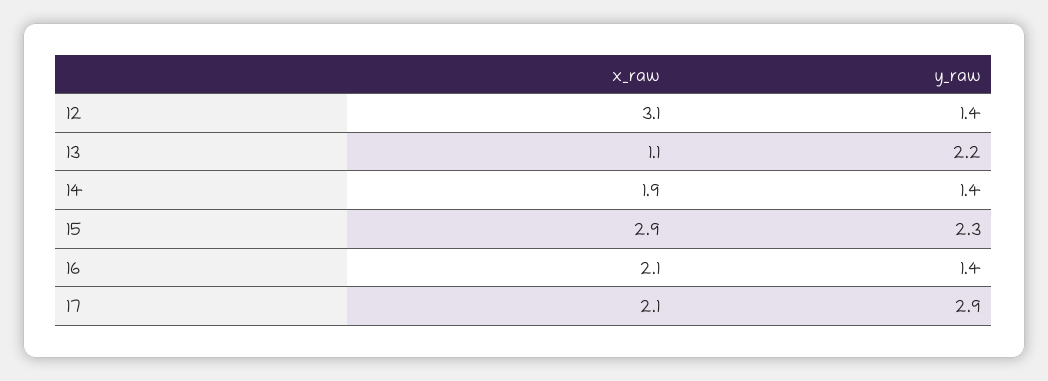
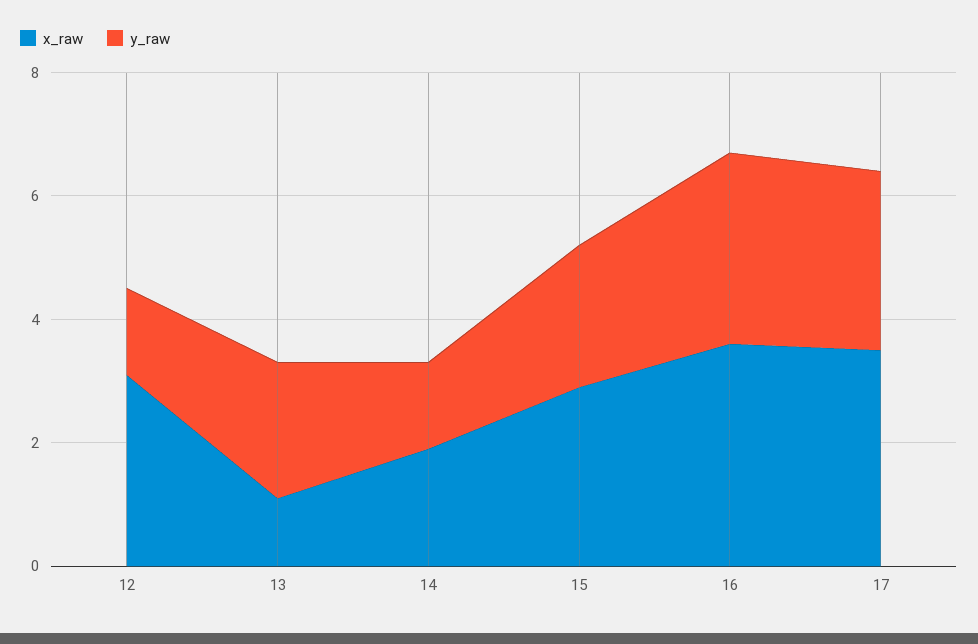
  {
    "x_raw": {
      "12": 3.1,
      "13": 1.1,
      "14": 1.9,
      "15": 2.9,
-     "16": 2.1,
+     "16": 3.5,
-     "17": 2.1
+     "17": 3.5
    },
    "y_raw": {
      "12": 1.4,
      "13": 2.2,
      "14": 1.4,
      "15": 2.3,
-     "16": 1.4,
+     "16": 3,
      "17": 2.9
    }
  }

